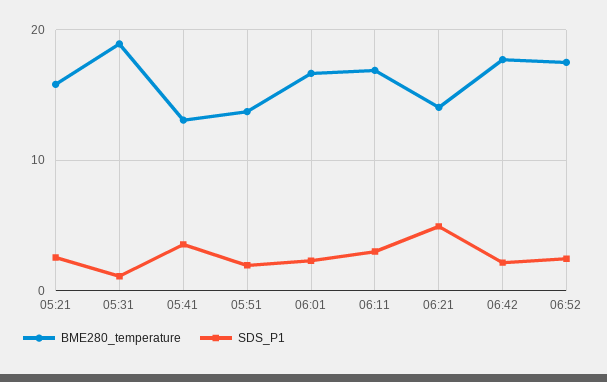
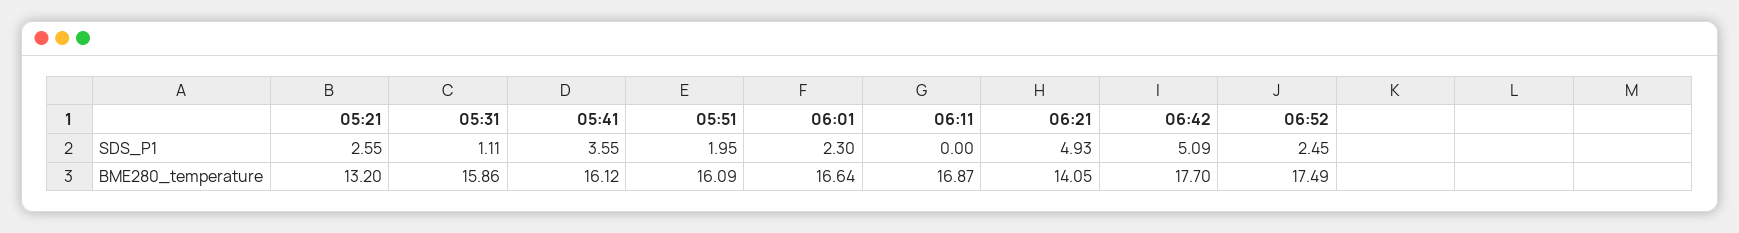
  {
    "BME280_temperature": {
-     "05:21": 16,
+     "05:21": 13.2,
-     "05:31": 19,
+     "05:31": 15.86,
-     "05:41": 13,
+     "05:41": 16.12,
-     "05:51": 14,
+     "05:51": 16.09,
      "06:01": 16.64,
      "06:11": 16.87,
      "06:21": 14.05,
      "06:42": 17.7,
      "06:52": 17.49
    },
    "SDS_P1": {
      "05:21": 2.55,
      "05:31": 1.11,
      "05:41": 3.55,
      "05:51": 1.95,
      "06:01": 2.3,
-     "06:11": 3,
+     "06:11": 0,
      "06:21": 4.93,
-     "06:42": 2,
+     "06:42": 5.09,
      "06:52": 2.45
    }
  }

